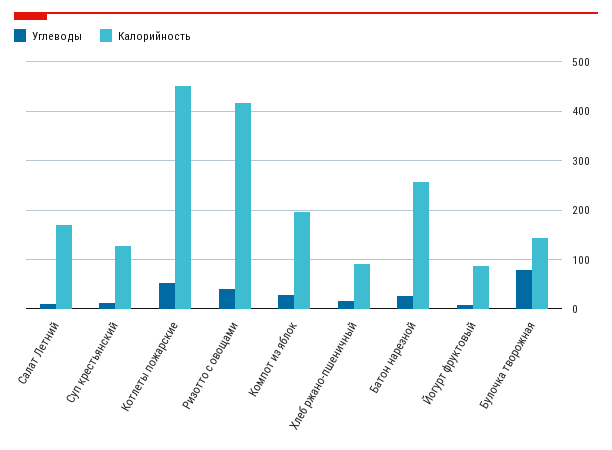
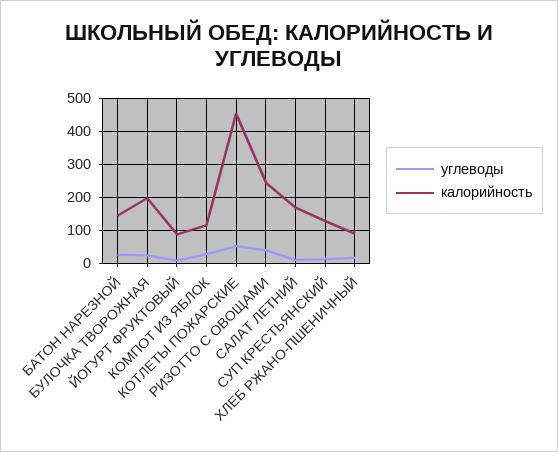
  {
    "Углеводы": {
      "Салат Летний": 0,
      "Суп крестьянский": 20,
      "Котлеты пожарские": 60,
      "Ризотто с овощами": 40,
      "Компот из яблок": 20,
      "Хлеб ржано-пшеничный": 20,
      "Батон нарезной": 20,
      "Йогурт фруктовый": 0,
-     "Булочка творожная": 80
+     "Булочка творожная": 20
    },
    "Калорийность": {
      "Салат Летний": 160,
      "Суп крестьянский": 120,
      "Котлеты пожарские": 460,
-     "Ризотто с овощами": 420,
+     "Ризотто с овощами": 240,
-     "Компот из яблок": 200,
+     "Компот из яблок": 120,
      "Хлеб ржано-пшеничный": 100,
-     "Батон нарезной": 260,
+     "Батон нарезной": 140,
      "Йогурт фруктовый": 80,
-     "Булочка творожная": 140
+     "Булочка творожная": 200
    }
  }

